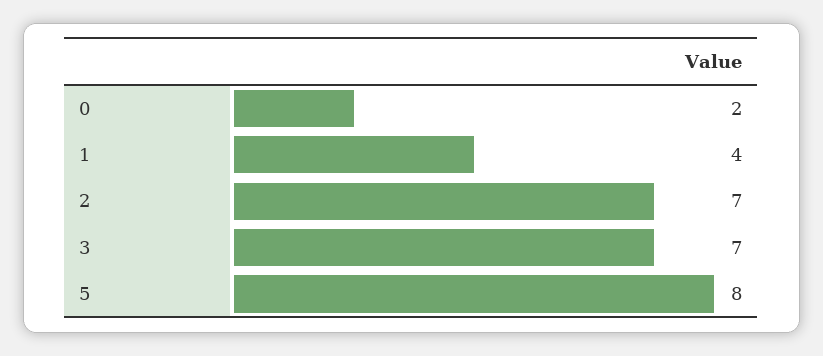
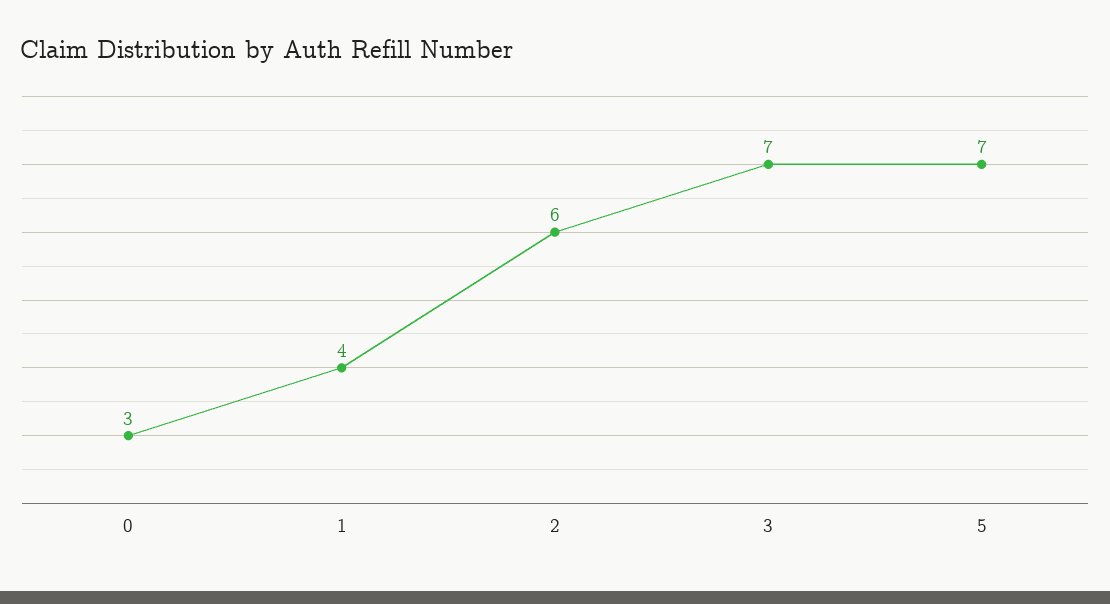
  {
-   "0": 2,
+   "0": 3,
    "1": 4,
-   "2": 7,
+   "2": 6,
    "3": 7,
-   "5": 8
+   "5": 7
  }

